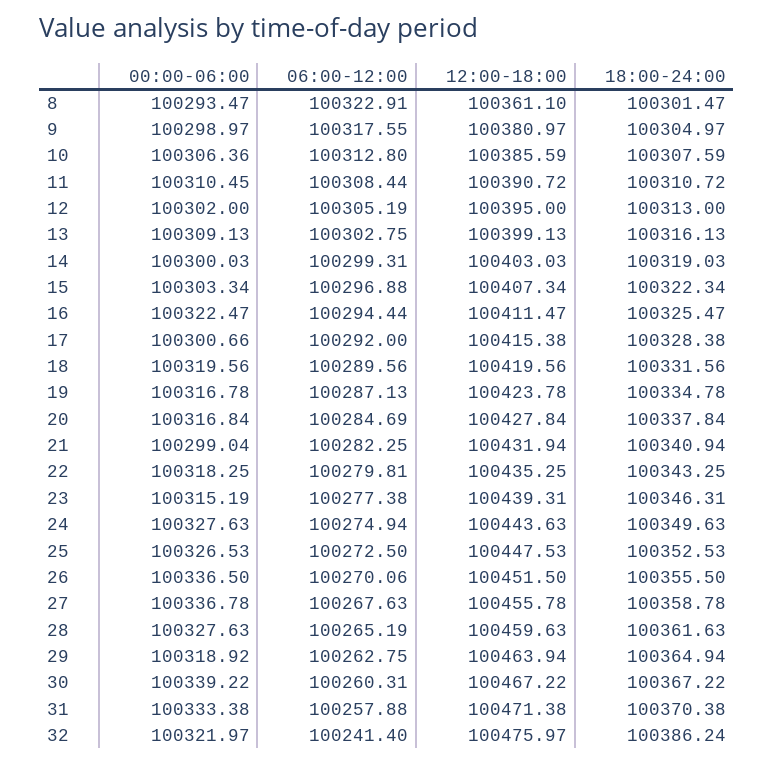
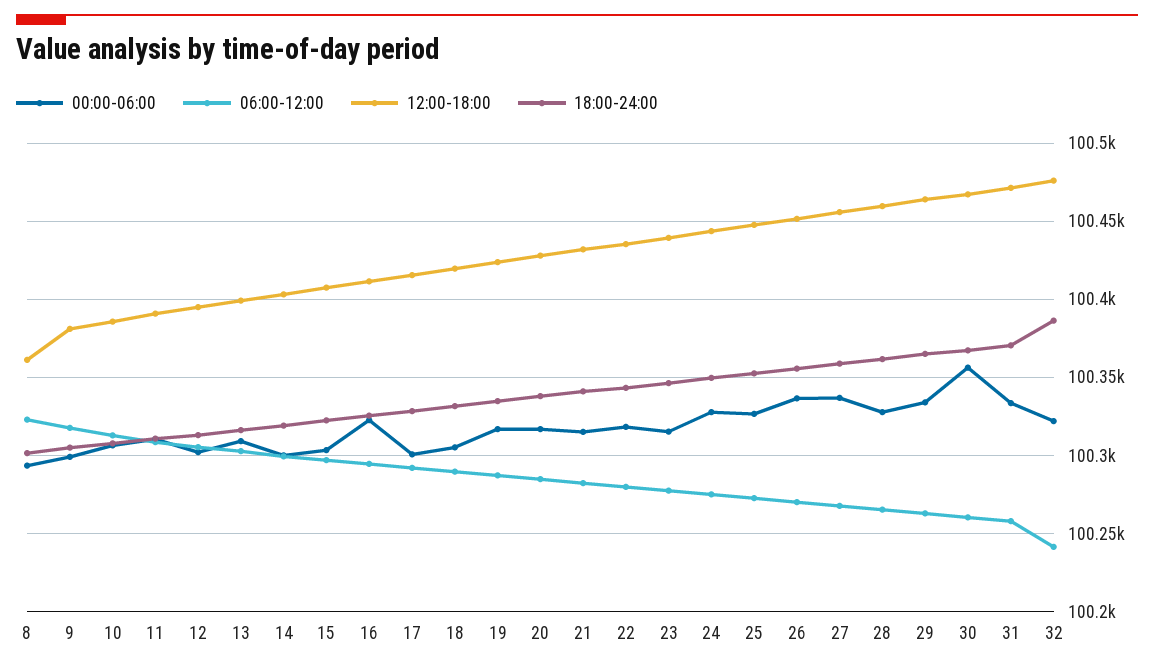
  {
    "00:00-06:00": {
      "8": 100293.47,
      "9": 100298.97,
      "10": 100306.36,
      "11": 100310.45,
      "12": 100302,
      "13": 100309.13,
      "14": 100300.03,
      "15": 100303.34,
      "16": 100322.47,
      "17": 100300.66,
-     "18": 100319.56,
+     "18": 100305,
      "19": 100316.78,
      "20": 100316.84,
-     "21": 100299.04,
+     "21": 100315,
      "22": 100318.25,
      "23": 100315.19,
      "24": 100327.63,
      "25": 100326.53,
      "26": 100336.5,
      "27": 100336.78,
      "28": 100327.63,
-     "29": 100318.92,
+     "29": 100335,
-     "30": 100339.22,
+     "30": 100355,
      "31": 100333.38,
      "32": 100321.97
    },
    "06:00-12:00": {
      "8": 100322.91,
      "9": 100317.55,
      "10": 100312.8,
      "11": 100308.44,
      "12": 100305.19,
      "13": 100302.75,
      "14": 100299.31,
      "15": 100296.88,
      "16": 100294.44,
      "17": 100292,
      "18": 100289.56,
      "19": 100287.13,
      "20": 100284.69,
      "21": 100282.25,
      "22": 100279.81,
      "23": 100277.38,
      "24": 100274.94,
      "25": 100272.5,
      "26": 100270.06,
      "27": 100267.63,
      "28": 100265.19,
      "29": 100262.75,
      "30": 100260.31,
      "31": 100257.88,
      "32": 100241.4
    },
    "12:00-18:00": {
      "8": 100361.1,
      "9": 100380.97,
      "10": 100385.59,
      "11": 100390.72,
      "12": 100395,
      "13": 100399.13,
      "14": 100403.03,
      "15": 100407.34,
      "16": 100411.47,
      "17": 100415.38,
      "18": 100419.56,
      "19": 100423.78,
      "20": 100427.84,
      "21": 100431.94,
      "22": 100435.25,
      "23": 100439.31,
      "24": 100443.63,
      "25": 100447.53,
      "26": 100451.5,
      "27": 100455.78,
      "28": 100459.63,
      "29": 100463.94,
      "30": 100467.22,
      "31": 100471.38,
      "32": 100475.97
    },
    "18:00-24:00": {
      "8": 100301.47,
      "9": 100304.97,
      "10": 100307.59,
      "11": 100310.72,
      "12": 100313,
      "13": 100316.13,
      "14": 100319.03,
      "15": 100322.34,
      "16": 100325.47,
      "17": 100328.38,
      "18": 100331.56,
      "19": 100334.78,
      "20": 100337.84,
      "21": 100340.94,
      "22": 100343.25,
      "23": 100346.31,
      "24": 100349.63,
      "25": 100352.53,
      "26": 100355.5,
      "27": 100358.78,
      "28": 100361.63,
      "29": 100364.94,
      "30": 100367.22,
      "31": 100370.38,
      "32": 100386.24
    }
  }

